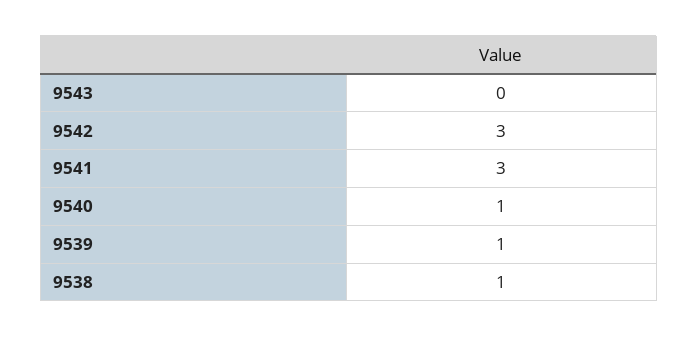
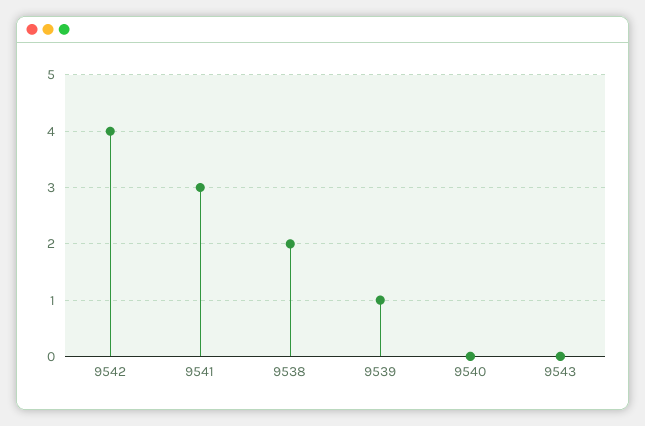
  {
    "9543": 0,
-   "9542": 3,
+   "9542": 4,
    "9541": 3,
-   "9540": 1,
+   "9540": 0,
    "9539": 1,
-   "9538": 1
+   "9538": 2
  }

